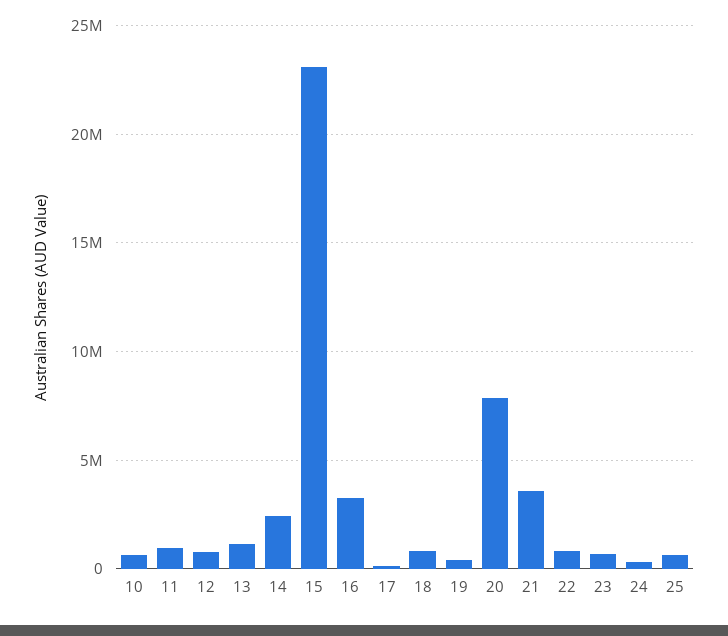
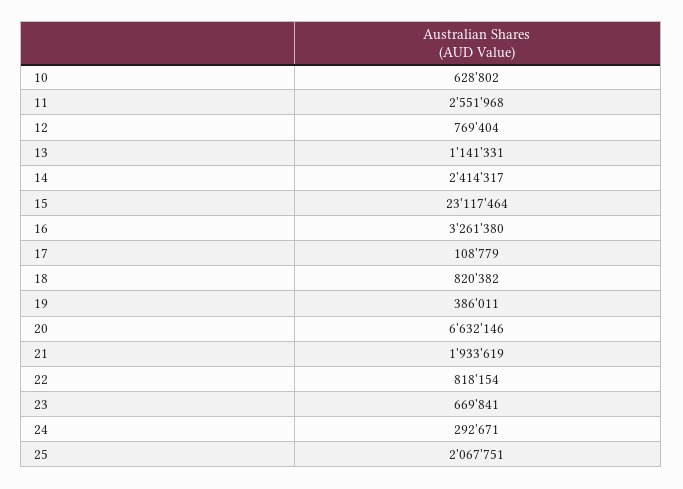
  {
    "10": 628802,
-   "11": 1000000,
+   "11": 2551968,
    "12": 769404,
    "13": 1141331,
    "14": 2414317,
    "15": 23117464,
    "16": 3261380,
    "17": 108779,
    "18": 820382,
    "19": 386011,
-   "20": 8000000,
+   "20": 6632146,
-   "21": 3500000,
+   "21": 1933619,
    "22": 818154,
    "23": 669841,
    "24": 292671,
-   "25": 500000
+   "25": 2067751
  }

